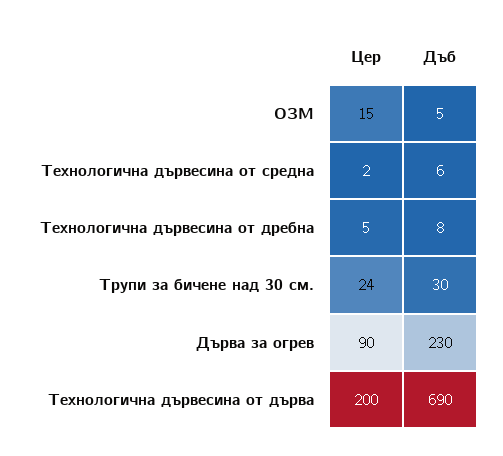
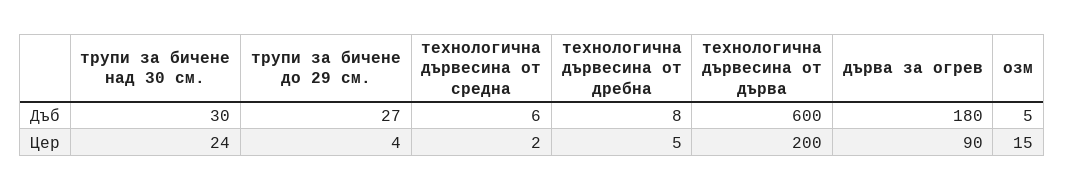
  {
    "Цер": {
      "ОЗМ": 15,
      "Технологична дървесина от средна": 2,
      "Технологична дървесина от дребна": 5,
      "Трупи за бичене над 30 см.": 24,
      "Дърва за огрев": 90,
-     "Технологична дървесина от дърва": 200
+     "Технологична дървесина от дърва": 200,
+     "трупи за бичене до 29 см.": 4
    },
    "Дъб": {
      "ОЗМ": 5,
      "Технологична дървесина от средна": 6,
      "Технологична дървесина от дребна": 8,
      "Трупи за бичене над 30 см.": 30,
-     "Дърва за огрев": 230,
+     "Дърва за огрев": 180,
-     "Технологична дървесина от дърва": 690
+     "Технологична дървесина от дърва": 600,
+     "трупи за бичене до 29 см.": 27
    }
  }

